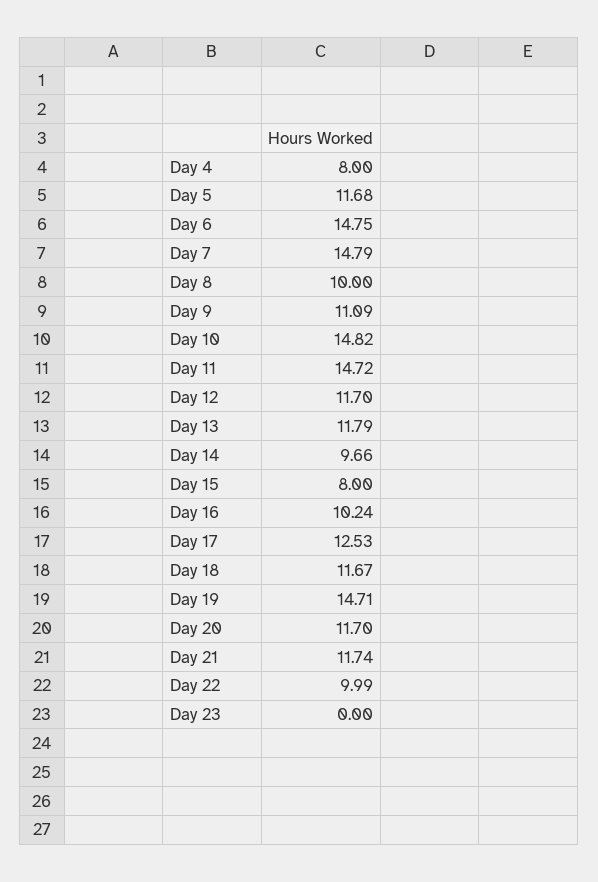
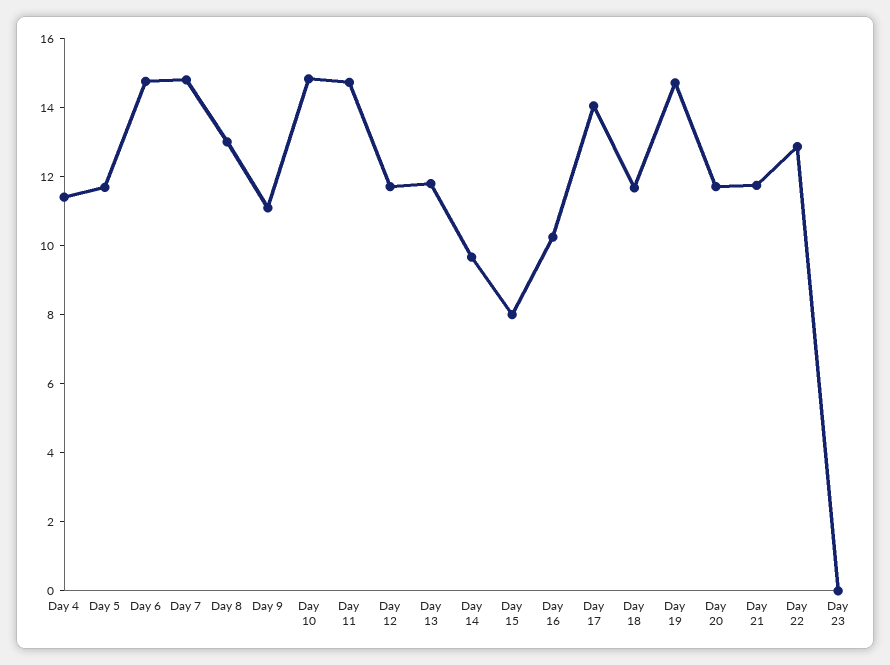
  {
-   "Day 4": 8,
+   "Day 4": 11.5,
    "Day 5": 11.68,
    "Day 6": 14.75,
    "Day 7": 14.79,
-   "Day 8": 10,
+   "Day 8": 13,
    "Day 9": 11.09,
    "Day 10": 14.82,
    "Day 11": 14.72,
    "Day 12": 11.7,
    "Day 13": 11.79,
    "Day 14": 9.66,
    "Day 15": 8,
    "Day 16": 10.24,
-   "Day 17": 12.53,
+   "Day 17": 14,
    "Day 18": 11.67,
    "Day 19": 14.71,
    "Day 20": 11.7,
    "Day 21": 11.74,
-   "Day 22": 9.99,
+   "Day 22": 13,
    "Day 23": 0
  }

